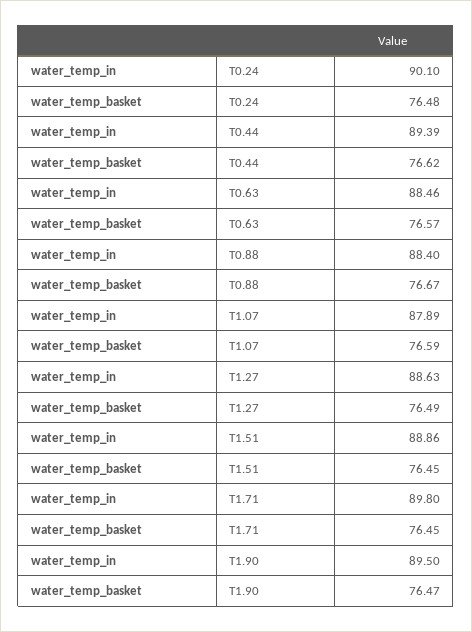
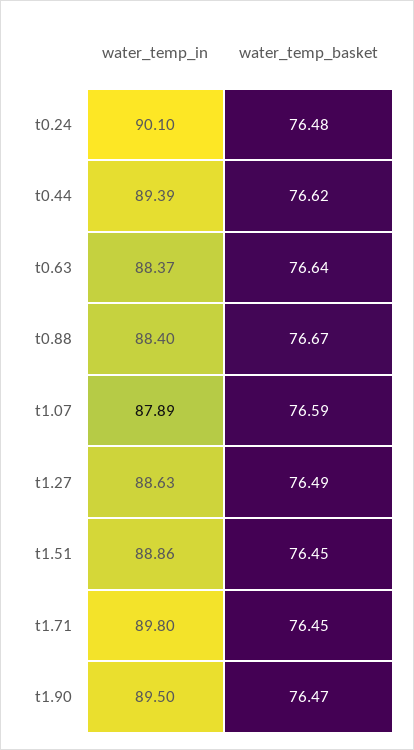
  {
    "water_temp_in": {
      "T0.24": 90.1,
      "T0.44": 89.39,
-     "T0.63": 88.46,
+     "T0.63": 88.37,
      "T0.88": 88.4,
      "T1.07": 87.89,
      "T1.27": 88.63,
      "T1.51": 88.86,
      "T1.71": 89.8,
      "T1.90": 89.5
    },
    "water_temp_basket": {
      "T0.24": 76.48,
      "T0.44": 76.62,
-     "T0.63": 76.57,
+     "T0.63": 76.64,
      "T0.88": 76.67,
      "T1.07": 76.59,
      "T1.27": 76.49,
      "T1.51": 76.45,
      "T1.71": 76.45,
      "T1.90": 76.47
    }
  }

